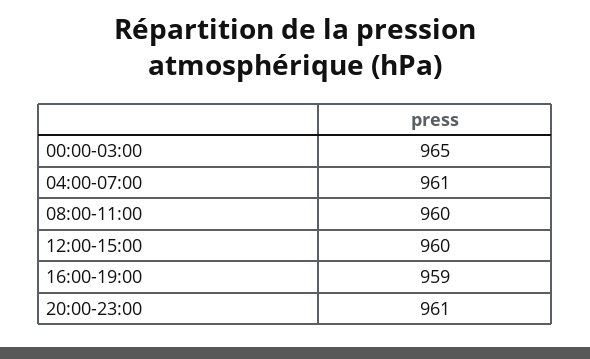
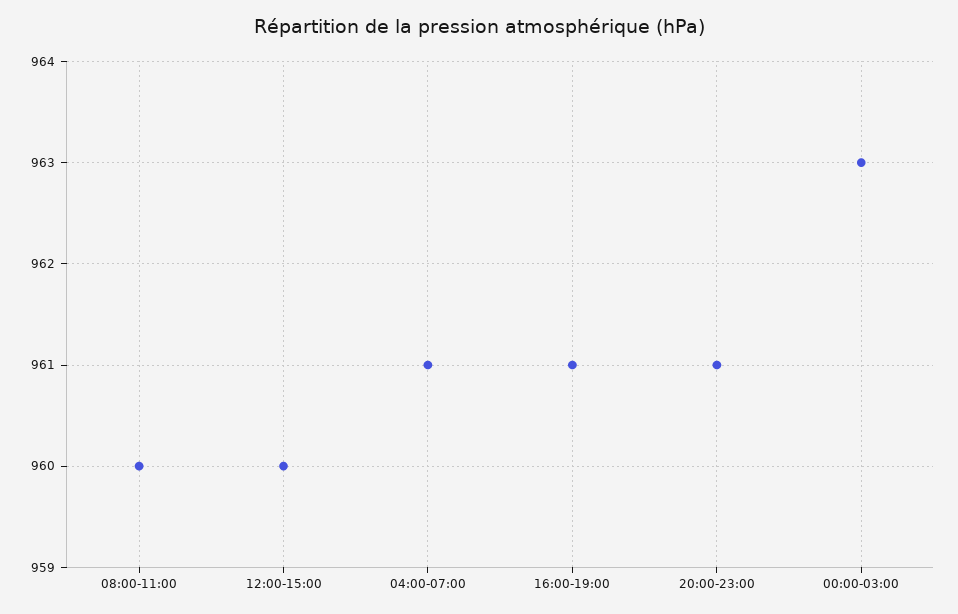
  {
-   "00:00-03:00": 965,
+   "00:00-03:00": 963,
    "04:00-07:00": 961,
    "08:00-11:00": 960,
    "12:00-15:00": 960,
-   "16:00-19:00": 959,
+   "16:00-19:00": 961,
    "20:00-23:00": 961
  }

